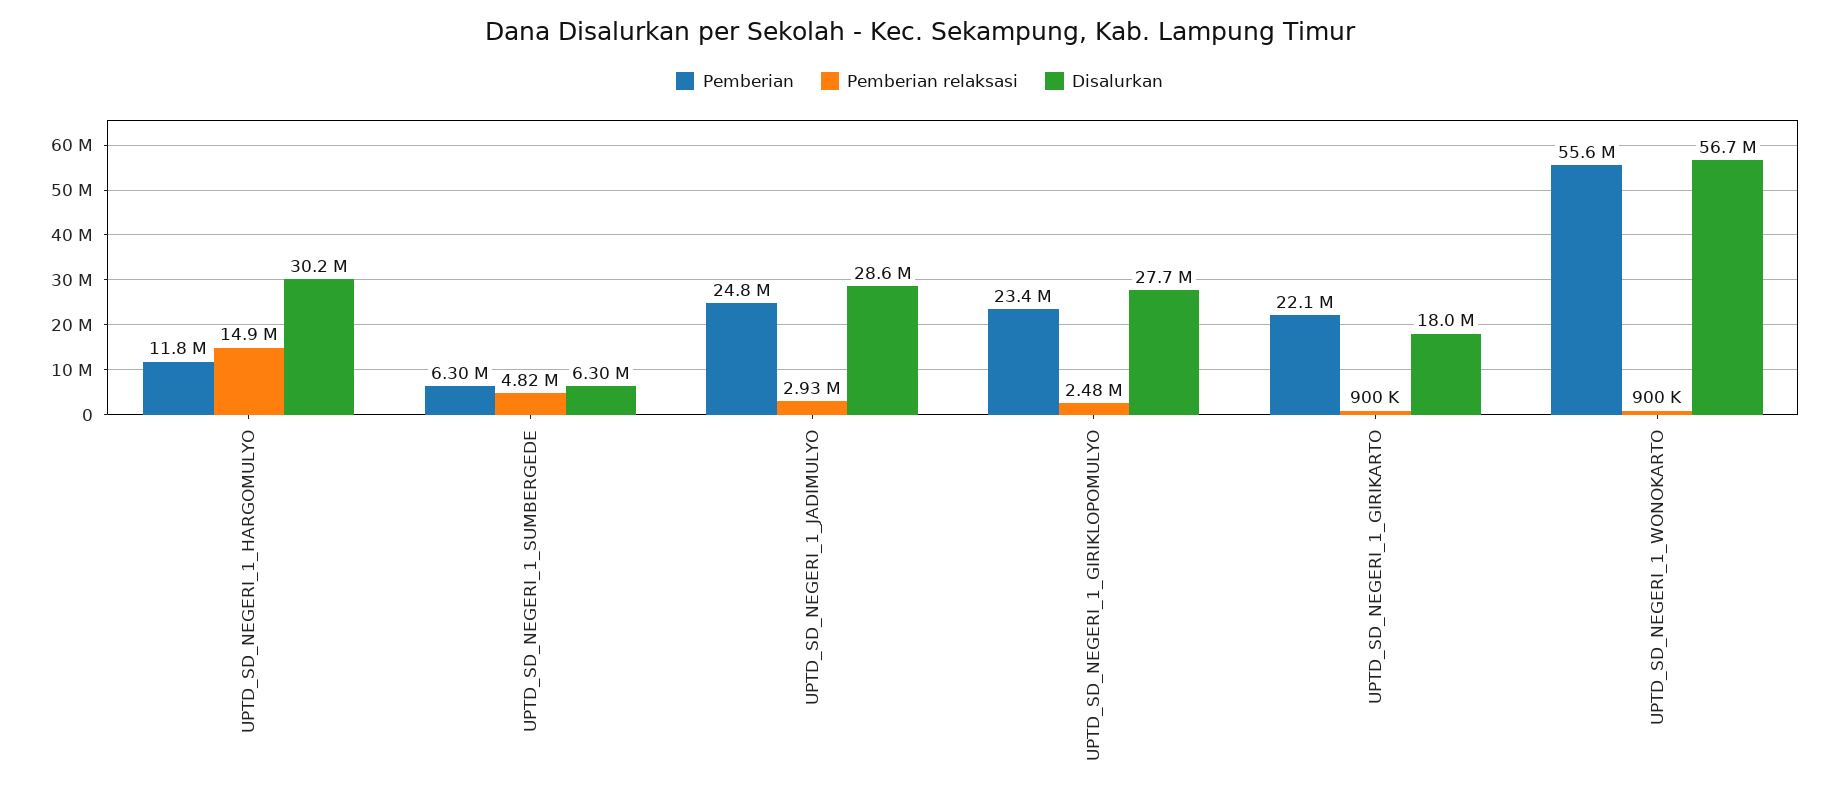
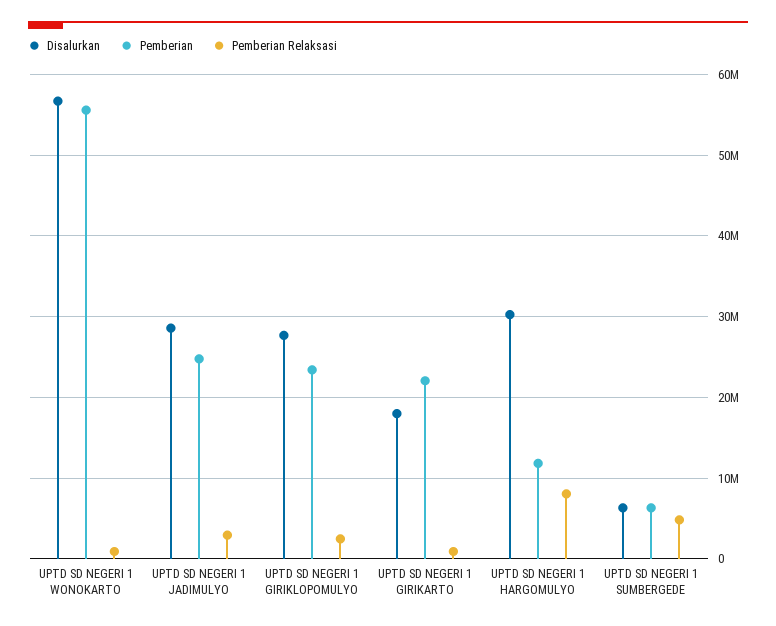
  {
    "Pemberian": {
      "UPTD_SD_NEGERI_1_HARGOMULYO": 11800000,
      "UPTD_SD_NEGERI_1_SUMBERGEDE": 6300000,
      "UPTD_SD_NEGERI_1_JADIMULYO": 24800000,
      "UPTD_SD_NEGERI_1_GIRIKLOPOMULYO": 23400000,
      "UPTD_SD_NEGERI_1_GIRIKARTO": 22100000,
      "UPTD_SD_NEGERI_1_WONOKARTO": 55600000
    },
    "Pemberian relaksasi": {
-     "UPTD_SD_NEGERI_1_HARGOMULYO": 14900000,
+     "UPTD_SD_NEGERI_1_HARGOMULYO": 8000000,
      "UPTD_SD_NEGERI_1_SUMBERGEDE": 4820000,
      "UPTD_SD_NEGERI_1_JADIMULYO": 2930000,
      "UPTD_SD_NEGERI_1_GIRIKLOPOMULYO": 2480000,
      "UPTD_SD_NEGERI_1_GIRIKARTO": 900000,
      "UPTD_SD_NEGERI_1_WONOKARTO": 900000
    },
    "Disalurkan": {
      "UPTD_SD_NEGERI_1_HARGOMULYO": 30200000,
      "UPTD_SD_NEGERI_1_SUMBERGEDE": 6300000,
      "UPTD_SD_NEGERI_1_JADIMULYO": 28600000,
      "UPTD_SD_NEGERI_1_GIRIKLOPOMULYO": 27700000,
      "UPTD_SD_NEGERI_1_GIRIKARTO": 18000000,
      "UPTD_SD_NEGERI_1_WONOKARTO": 56700000
    }
  }

